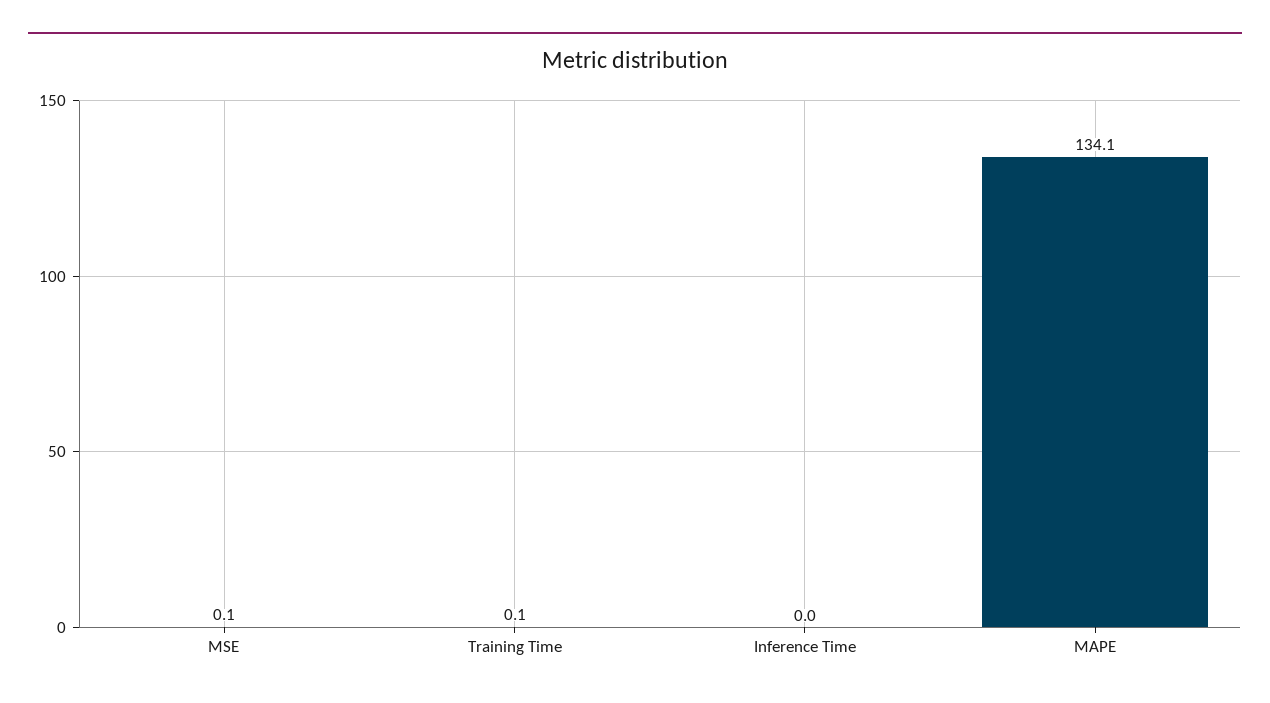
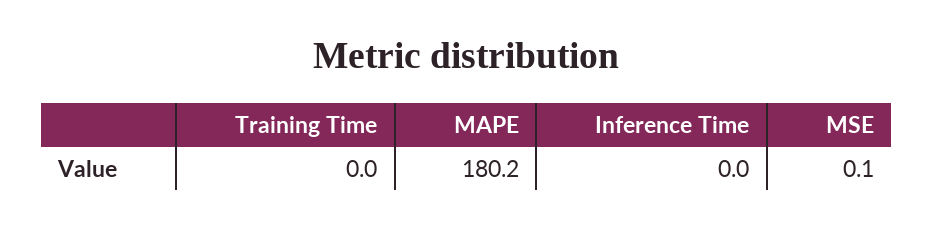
  {
    "MSE": 0.1,
-   "Training Time": 0.1,
+   "Training Time": 0,
    "Inference Time": 0,
-   "MAPE": 134.1
+   "MAPE": 180.2
  }

